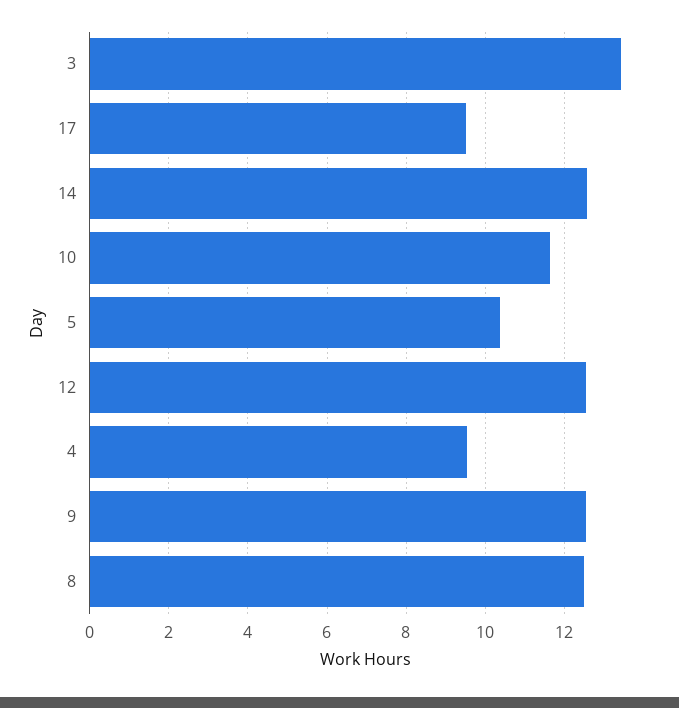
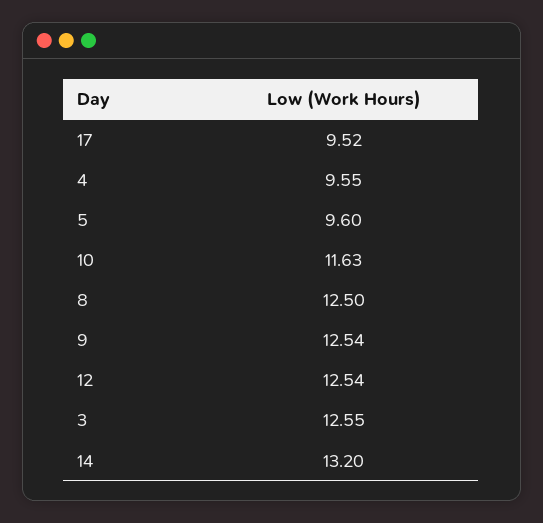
  {
-   "3": 13.4,
+   "3": 12.55,
    "17": 9.52,
-   "14": 12.6,
+   "14": 13.2,
    "10": 11.63,
-   "5": 10.4,
+   "5": 9.6,
    "12": 12.54,
    "4": 9.55,
    "9": 12.54,
    "8": 12.5
  }

